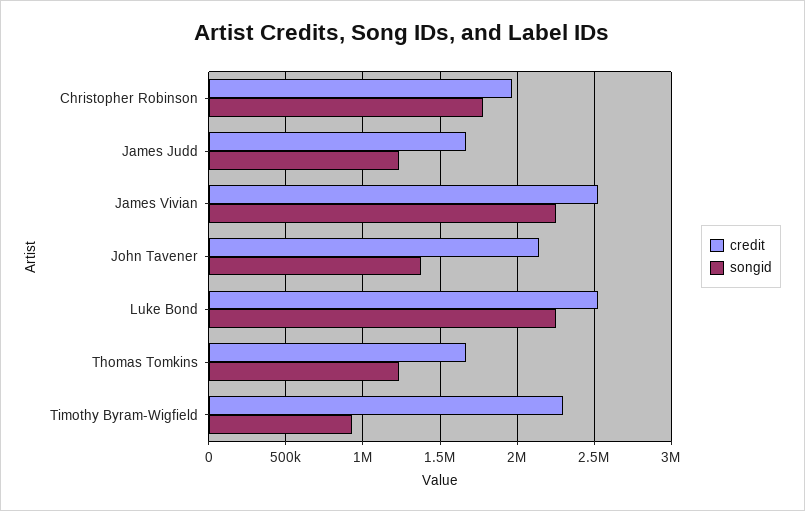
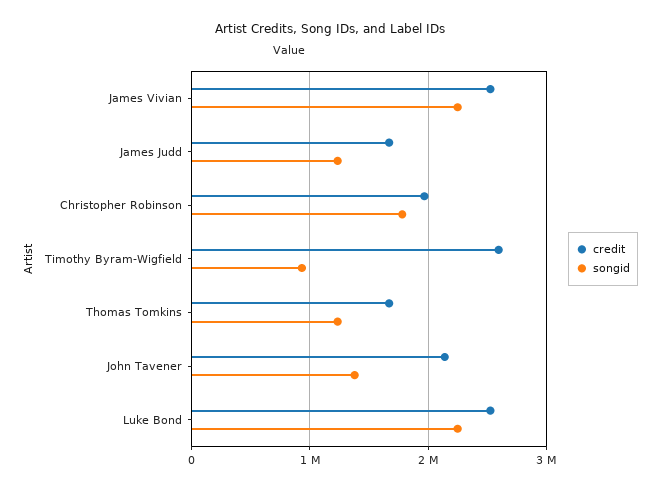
  {
    "credit": {
      "Christopher Robinson": 1950000,
      "James Judd": 1650000,
      "James Vivian": 2550000,
      "John Tavener": 2150000,
      "Luke Bond": 2550000,
      "Thomas Tomkins": 1650000,
-     "Timothy Byram-Wigfield": 2300000
+     "Timothy Byram-Wigfield": 2600000
    },
    "songid": {
      "Christopher Robinson": 1800000,
      "James Judd": 1250000,
      "James Vivian": 2250000,
      "John Tavener": 1400000,
      "Luke Bond": 2250000,
      "Thomas Tomkins": 1250000,
      "Timothy Byram-Wigfield": 950000
    }
  }

